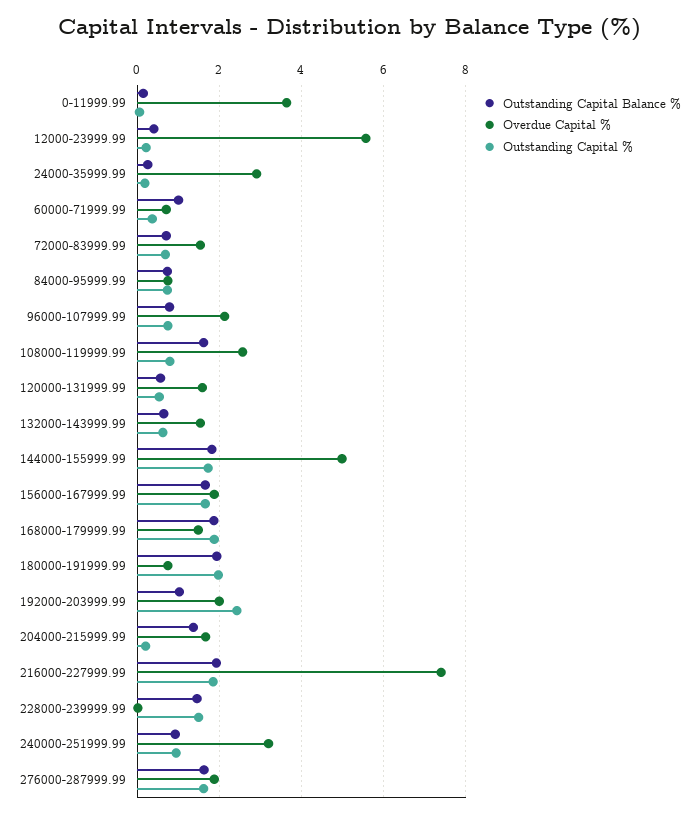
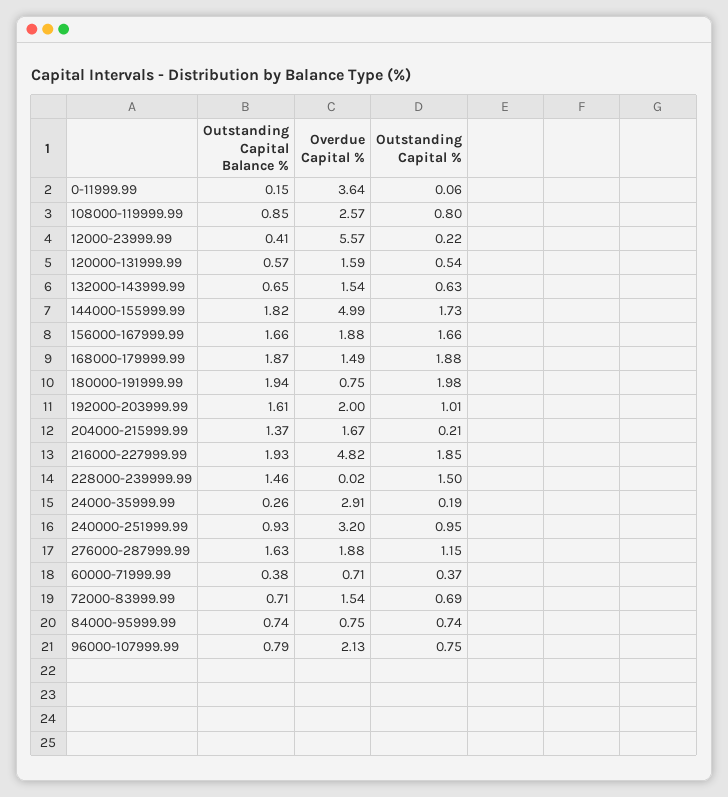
  {
    "Outstanding Capital Balance %": {
      "0-11999.99": 0.15,
      "12000-23999.99": 0.41,
      "24000-35999.99": 0.26,
-     "60000-71999.99": 1,
+     "60000-71999.99": 0.38,
      "72000-83999.99": 0.71,
      "84000-95999.99": 0.74,
      "96000-107999.99": 0.79,
-     "108000-119999.99": 1.6,
+     "108000-119999.99": 0.85,
      "120000-131999.99": 0.57,
      "132000-143999.99": 0.65,
      "144000-155999.99": 1.82,
      "156000-167999.99": 1.66,
      "168000-179999.99": 1.87,
      "180000-191999.99": 1.94,
-     "192000-203999.99": 1,
+     "192000-203999.99": 1.61,
      "204000-215999.99": 1.37,
      "216000-227999.99": 1.93,
      "228000-239999.99": 1.46,
      "240000-251999.99": 0.93,
      "276000-287999.99": 1.63
    },
    "Overdue Capital %": {
      "0-11999.99": 3.64,
      "12000-23999.99": 5.57,
      "24000-35999.99": 2.91,
      "60000-71999.99": 0.71,
      "72000-83999.99": 1.54,
      "84000-95999.99": 0.75,
      "96000-107999.99": 2.13,
      "108000-119999.99": 2.57,
      "120000-131999.99": 1.59,
      "132000-143999.99": 1.54,
      "144000-155999.99": 4.99,
      "156000-167999.99": 1.88,
      "168000-179999.99": 1.49,
      "180000-191999.99": 0.75,
      "192000-203999.99": 2,
      "204000-215999.99": 1.67,
-     "216000-227999.99": 7.4,
+     "216000-227999.99": 4.82,
      "228000-239999.99": 0.02,
      "240000-251999.99": 3.2,
      "276000-287999.99": 1.88
    },
    "Outstanding Capital %": {
      "0-11999.99": 0.06,
      "12000-23999.99": 0.22,
      "24000-35999.99": 0.19,
      "60000-71999.99": 0.37,
      "72000-83999.99": 0.69,
      "84000-95999.99": 0.74,
      "96000-107999.99": 0.75,
      "108000-119999.99": 0.8,
      "120000-131999.99": 0.54,
      "132000-143999.99": 0.63,
      "144000-155999.99": 1.73,
      "156000-167999.99": 1.66,
      "168000-179999.99": 1.88,
      "180000-191999.99": 1.98,
-     "192000-203999.99": 2.4,
+     "192000-203999.99": 1.01,
      "204000-215999.99": 0.21,
      "216000-227999.99": 1.85,
      "228000-239999.99": 1.5,
      "240000-251999.99": 0.95,
-     "276000-287999.99": 1.6
+     "276000-287999.99": 1.15
    }
  }

